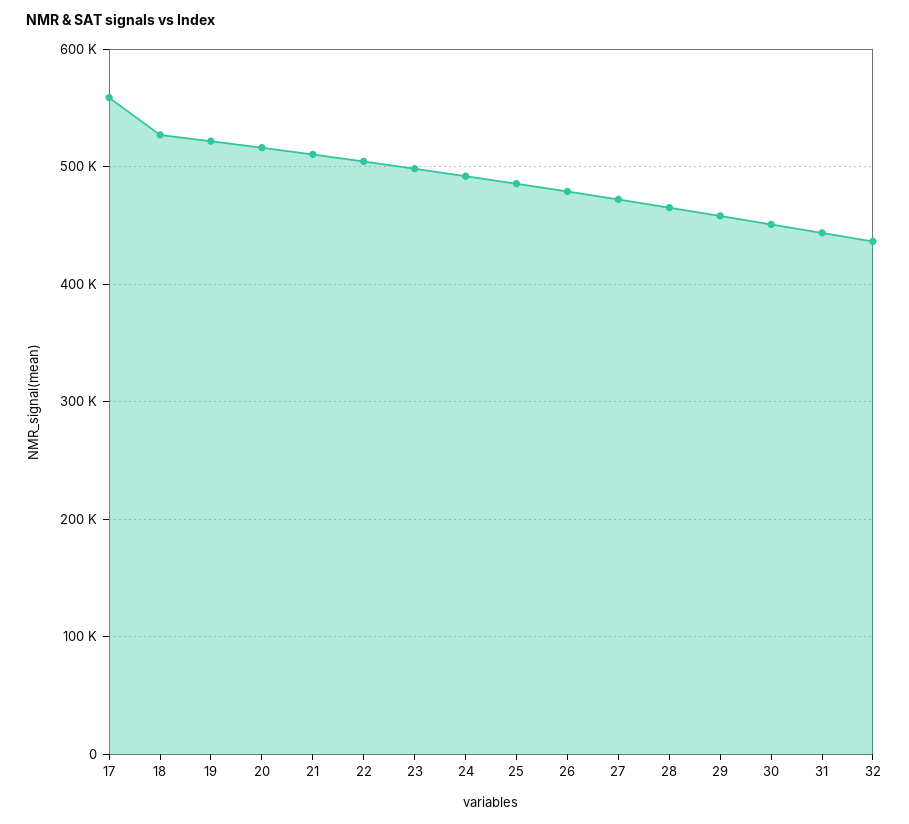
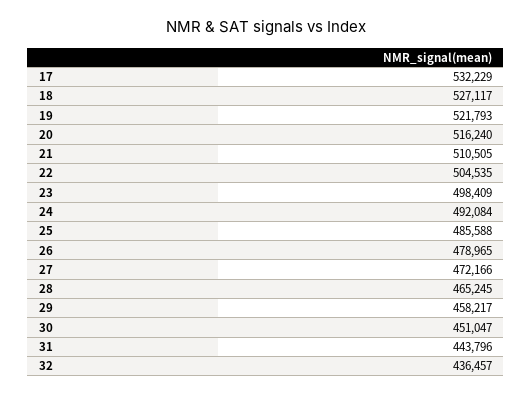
  {
-   "17": 560000,
+   "17": 532229,
    "18": 527117,
    "19": 521793,
    "20": 516240,
    "21": 510505,
    "22": 504535,
    "23": 498409,
    "24": 492084,
    "25": 485588,
    "26": 478965,
    "27": 472166,
    "28": 465245,
    "29": 458217,
    "30": 451047,
    "31": 443796,
    "32": 436457
  }

